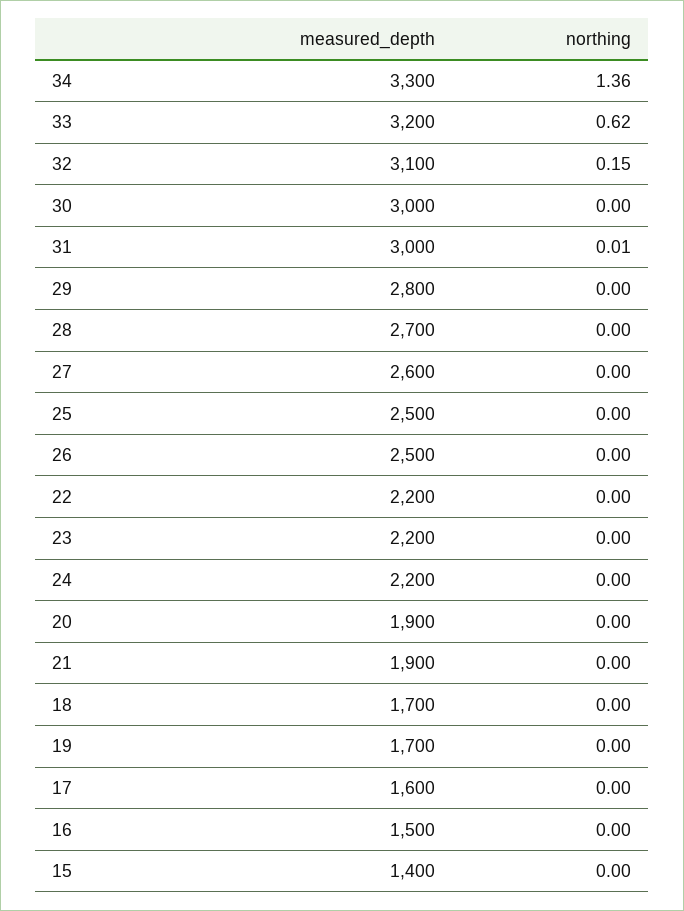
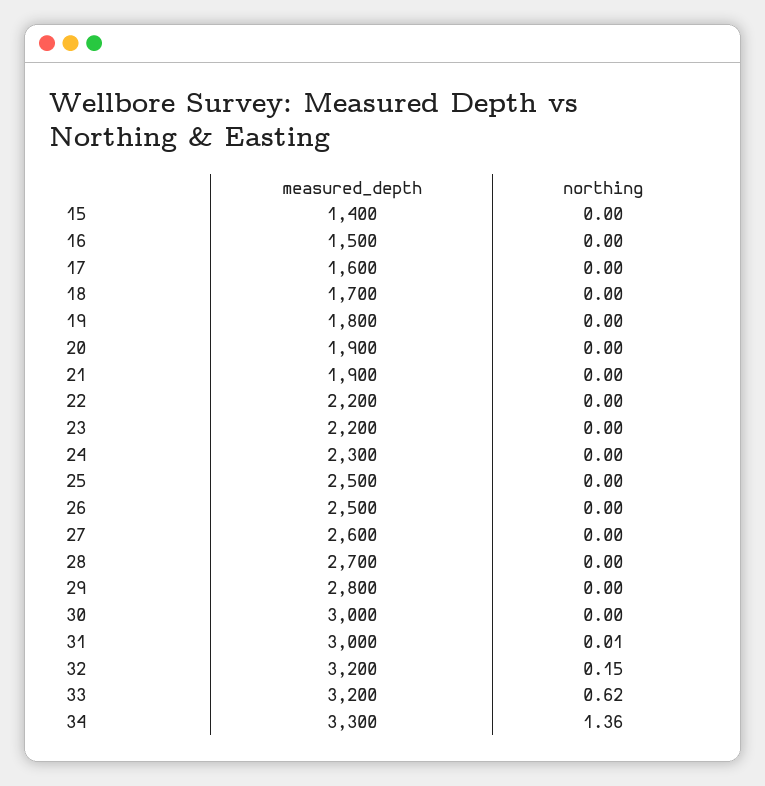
  {
    "measured_depth": {
      "34": 3300,
      "33": 3200,
-     "32": 3100,
+     "32": 3200,
      "30": 3000,
      "31": 3000,
      "29": 2800,
      "28": 2700,
      "27": 2600,
      "25": 2500,
      "26": 2500,
      "22": 2200,
      "23": 2200,
-     "24": 2200,
+     "24": 2300,
      "20": 1900,
      "21": 1900,
      "18": 1700,
-     "19": 1700,
+     "19": 1800,
      "17": 1600,
      "16": 1500,
      "15": 1400
    },
    "northing": {
      "34": 1.36,
      "33": 0.62,
      "32": 0.15,
      "30": 0,
      "31": 0.01,
      "29": 0,
      "28": 0,
      "27": 0,
      "25": 0,
      "26": 0,
      "22": 0,
      "23": 0,
      "24": 0,
      "20": 0,
      "21": 0,
      "18": 0,
      "19": 0,
      "17": 0,
      "16": 0,
      "15": 0
    }
  }

